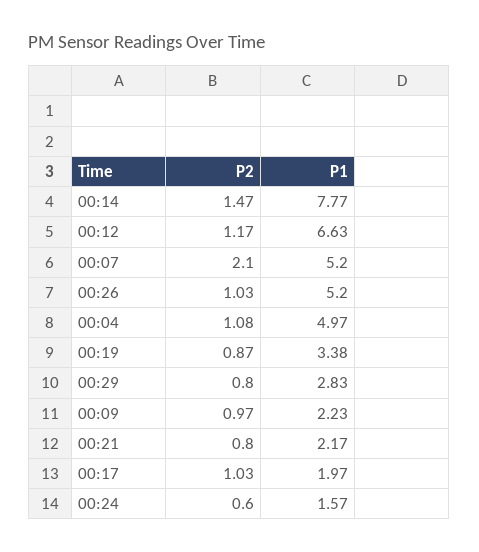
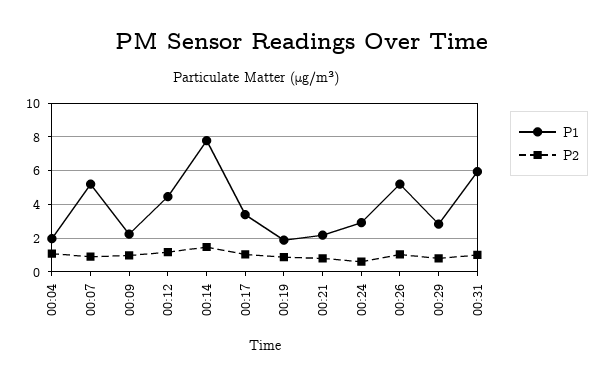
  {
    "P2": {
      "00:14": 1.47,
      "00:12": 1.17,
-     "00:07": 2.1,
+     "00:07": 1,
      "00:26": 1.03,
      "00:04": 1.08,
      "00:19": 0.87,
      "00:29": 0.8,
      "00:09": 0.97,
      "00:21": 0.8,
      "00:17": 1.03,
-     "00:24": 0.6
+     "00:24": 0.6,
+     "00:31": 1
    },
    "P1": {
      "00:14": 7.77,
-     "00:12": 6.63,
+     "00:12": 4.5,
      "00:07": 5.2,
      "00:26": 5.2,
-     "00:04": 4.97,
+     "00:04": 2,
-     "00:19": 3.38,
+     "00:19": 2,
      "00:29": 2.83,
      "00:09": 2.23,
      "00:21": 2.17,
-     "00:17": 1.97,
+     "00:17": 3.5,
-     "00:24": 1.57
+     "00:24": 3,
+     "00:31": 6
    }
  }

